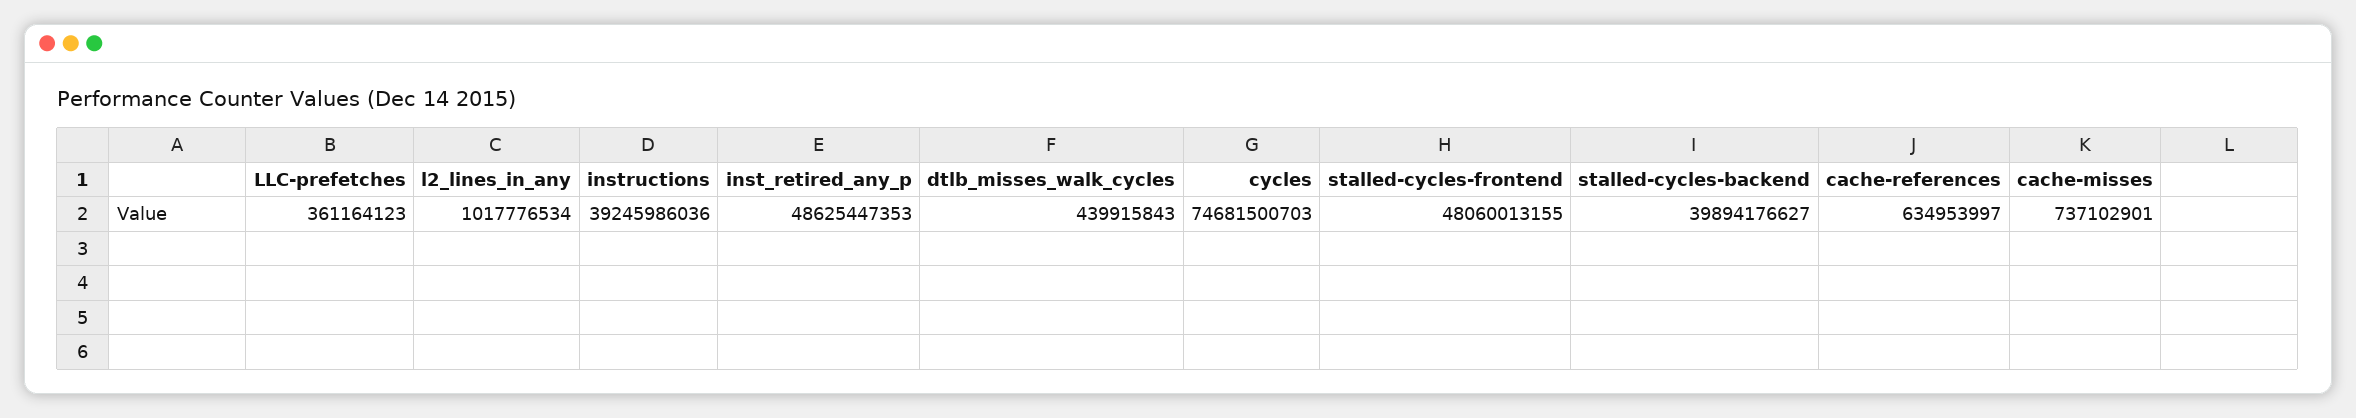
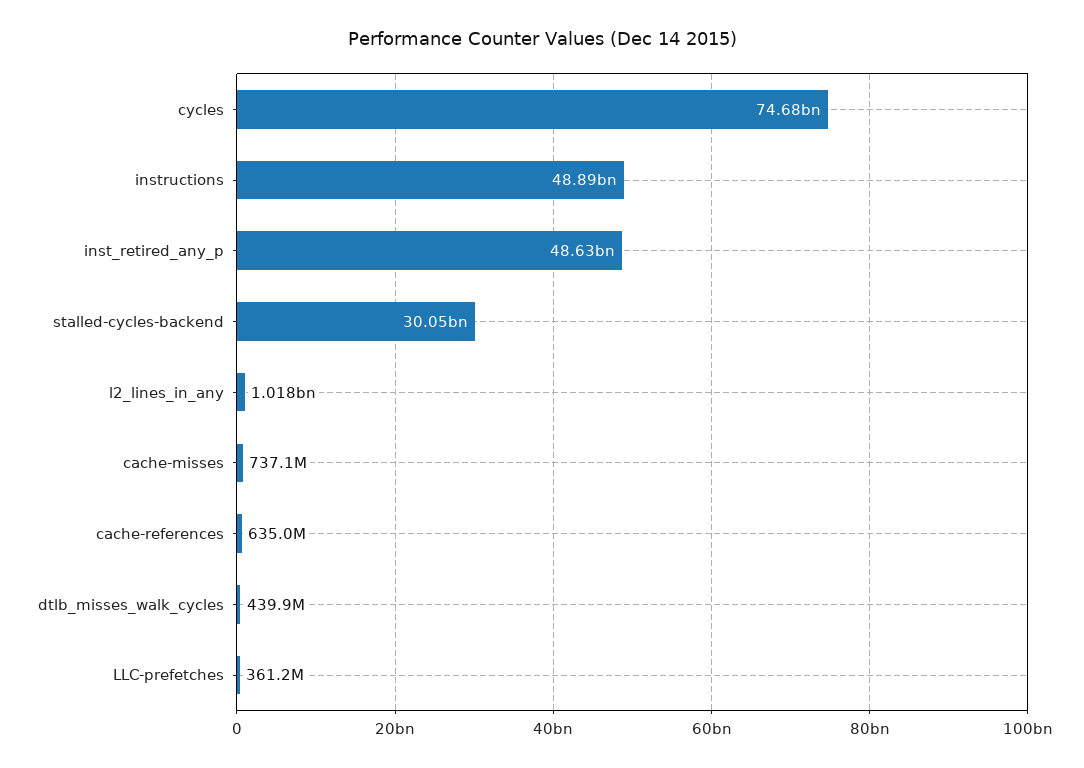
  {
    "LLC-prefetches": 361164123,
    "l2_lines_in_any": 1017776534,
-   "instructions": 39245986036,
+   "instructions": 48890000000,
    "inst_retired_any_p": 48625447353,
    "dtlb_misses_walk_cycles": 439915843,
    "cycles": 74681500703,
-   "stalled-cycles-frontend": 48060013155,
-   "stalled-cycles-backend": 39894176627,
+   "stalled-cycles-backend": 30050000000,
    "cache-references": 634953997,
    "cache-misses": 737102901
  }

